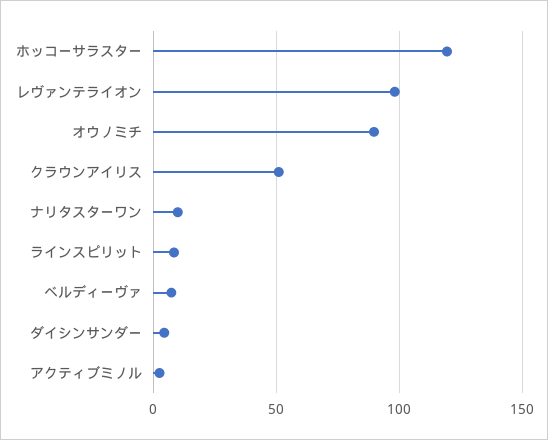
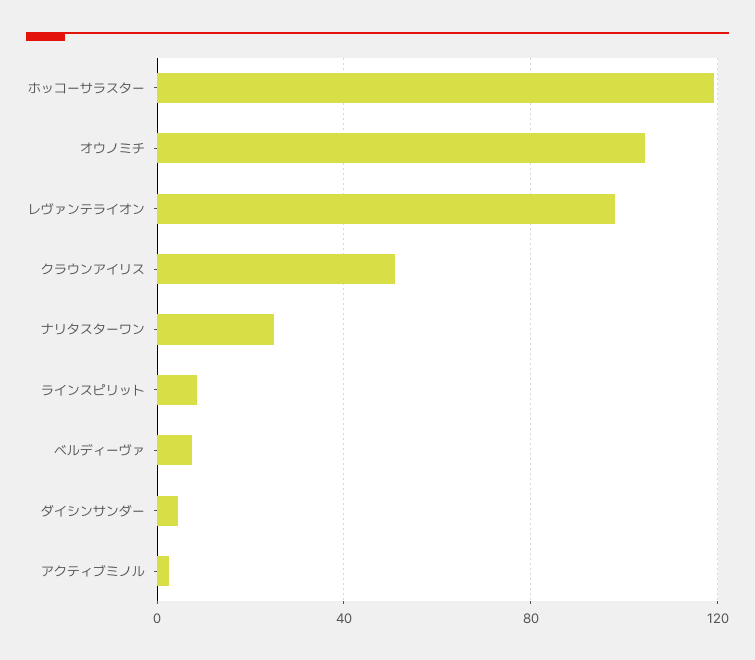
  {
    "ホッコーサラスター": 120,
    "レヴァンテライオン": 100,
-   "オウノミチ": 90,
+   "オウノミチ": 105,
    "クラウンアイリス": 50,
-   "ナリタスターワン": 10,
+   "ナリタスターワン": 25,
    "ラインスピリット": 10,
    "ベルディーヴァ": 5,
    "ダイシンサンダー": 5,
    "アクティブミノル": 5
  }

